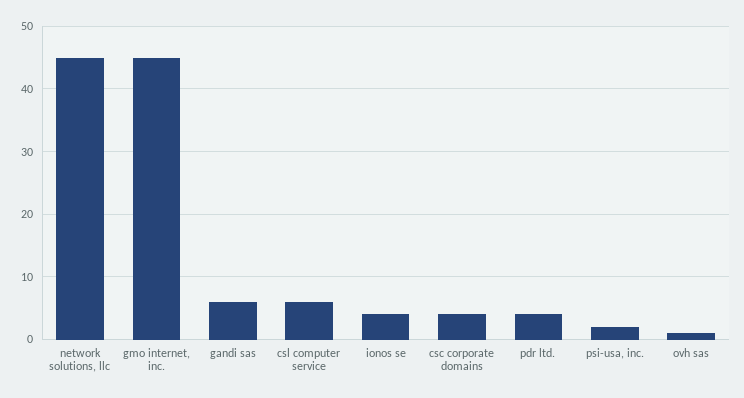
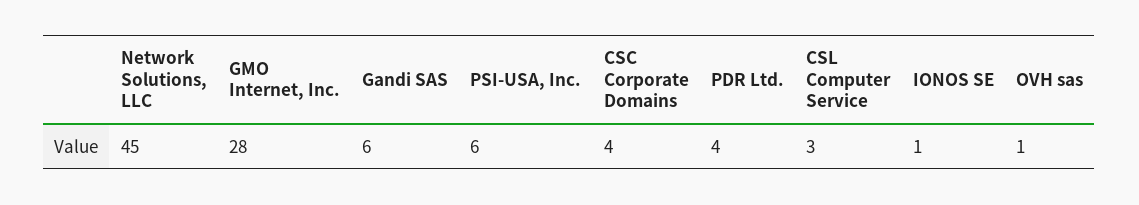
  {
    "network solutions, llc": 45,
-   "gmo internet, inc.": 45,
+   "gmo internet, inc.": 28,
    "gandi sas": 6,
-   "csl computer service": 6,
+   "csl computer service": 3,
-   "ionos se": 4,
+   "ionos se": 1,
    "csc corporate domains": 4,
    "pdr ltd.": 4,
-   "psi-usa, inc.": 2,
+   "psi-usa, inc.": 6,
    "ovh sas": 1
  }

